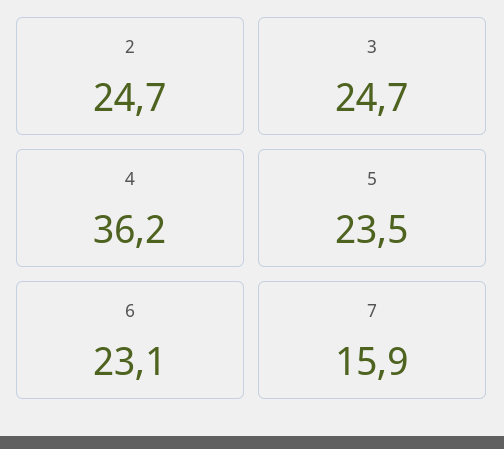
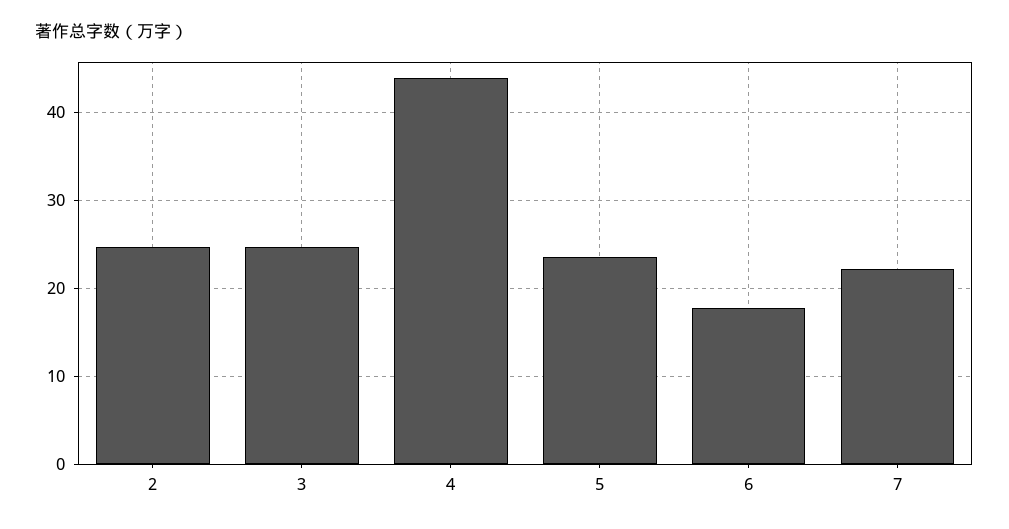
  {
    "2": 24.7,
    "3": 24.7,
-   "4": 36.2,
+   "4": 44,
    "5": 23.5,
-   "6": 23.1,
+   "6": 18,
-   "7": 15.9
+   "7": 22
  }

